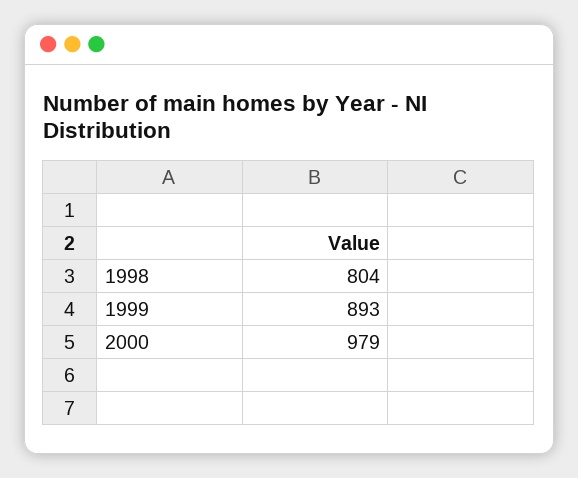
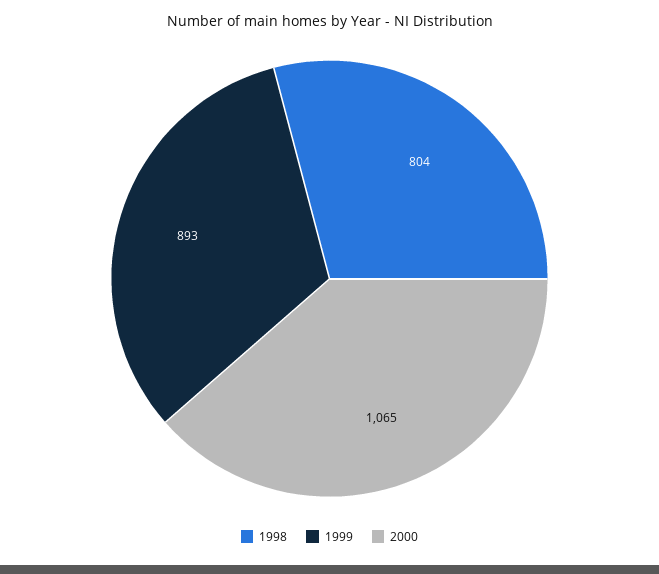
  {
    "1998": 804,
    "1999": 893,
-   "2000": 979
+   "2000": 1065
  }

